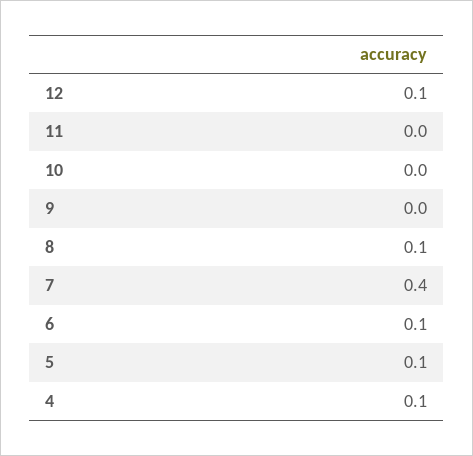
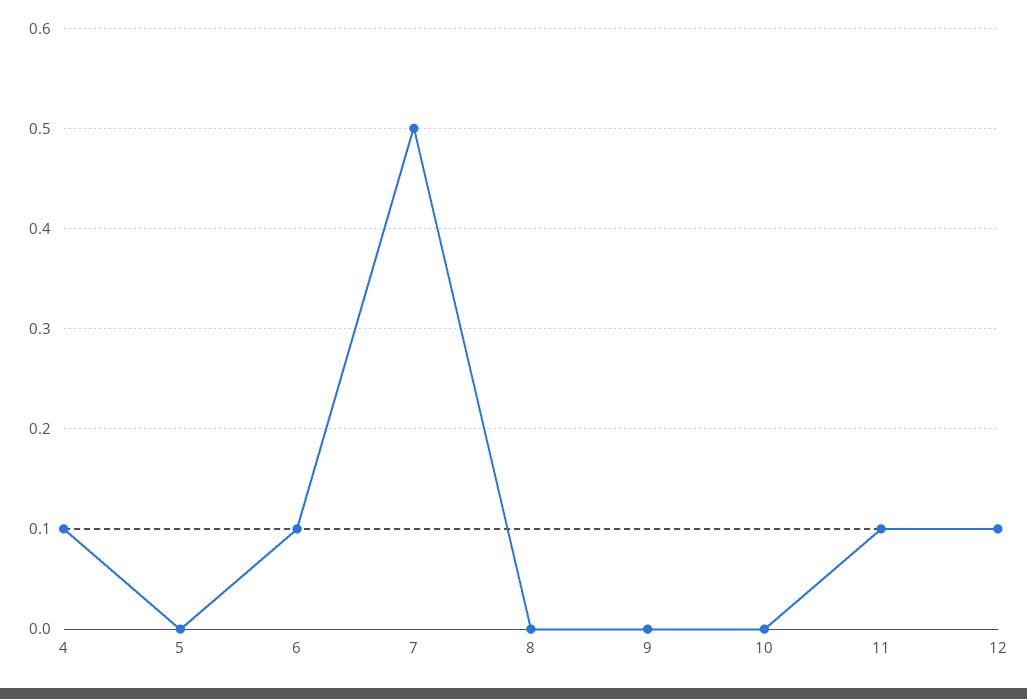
  {
    "12": 0.1,
-   "11": 0,
+   "11": 0.1,
    "10": 0,
    "9": 0,
-   "8": 0.1,
+   "8": 0,
-   "7": 0.4,
+   "7": 0.5,
    "6": 0.1,
-   "5": 0.1,
+   "5": 0,
    "4": 0.1
  }

